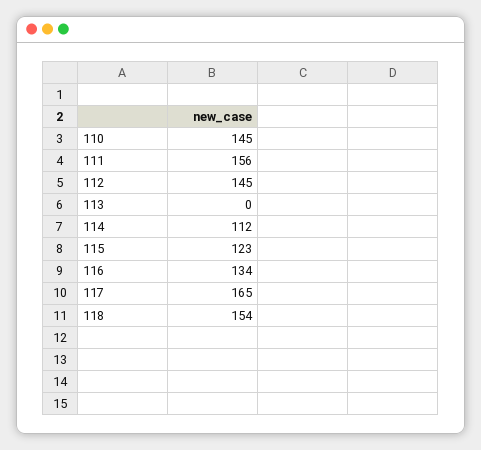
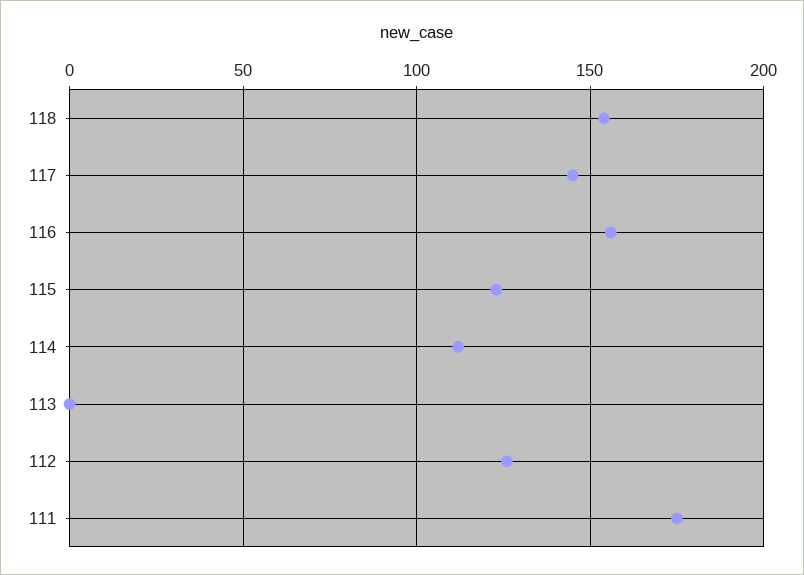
  {
-   "110": 145,
-   "111": 156,
+   "111": 175,
-   "112": 145,
+   "112": 125,
    "113": 0,
    "114": 112,
    "115": 123,
-   "116": 134,
+   "116": 155,
-   "117": 165,
+   "117": 145,
    "118": 154
  }

